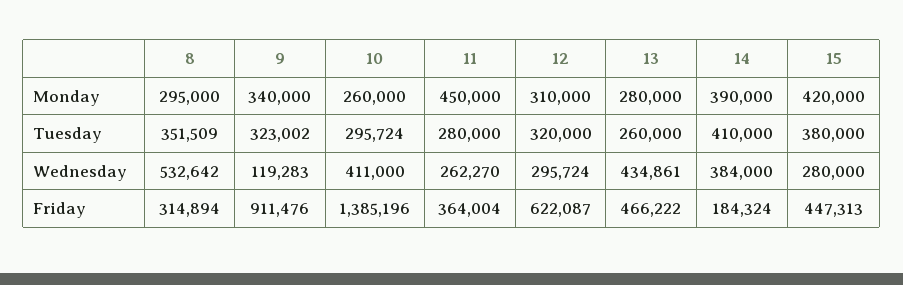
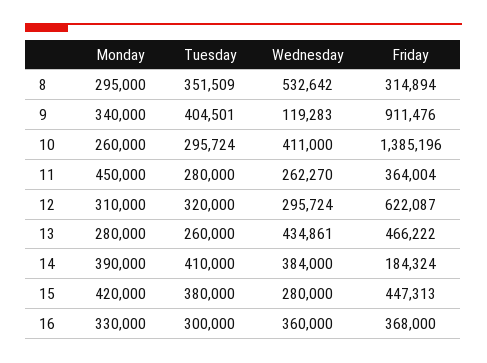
  {
    "8": {
      "Monday": 295000,
      "Tuesday": 351509,
      "Wednesday": 532642,
      "Friday": 314894
    },
    "9": {
      "Monday": 340000,
-     "Tuesday": 323002,
+     "Tuesday": 404501,
      "Wednesday": 119283,
      "Friday": 911476
    },
    "10": {
      "Monday": 260000,
      "Tuesday": 295724,
      "Wednesday": 411000,
      "Friday": 1385196
    },
    "11": {
      "Monday": 450000,
      "Tuesday": 280000,
      "Wednesday": 262270,
      "Friday": 364004
    },
    "12": {
      "Monday": 310000,
      "Tuesday": 320000,
      "Wednesday": 295724,
      "Friday": 622087
    },
    "13": {
      "Monday": 280000,
      "Tuesday": 260000,
      "Wednesday": 434861,
      "Friday": 466222
    },
    "14": {
      "Monday": 390000,
      "Tuesday": 410000,
      "Wednesday": 384000,
      "Friday": 184324
    },
    "15": {
      "Monday": 420000,
      "Tuesday": 380000,
      "Wednesday": 280000,
      "Friday": 447313
-   }
+   },
+   "16": {
+     "Monday": 330000,
+     "Tuesday": 300000,
+     "Wednesday": 360000,
+     "Friday": 368000
+   }
  }

